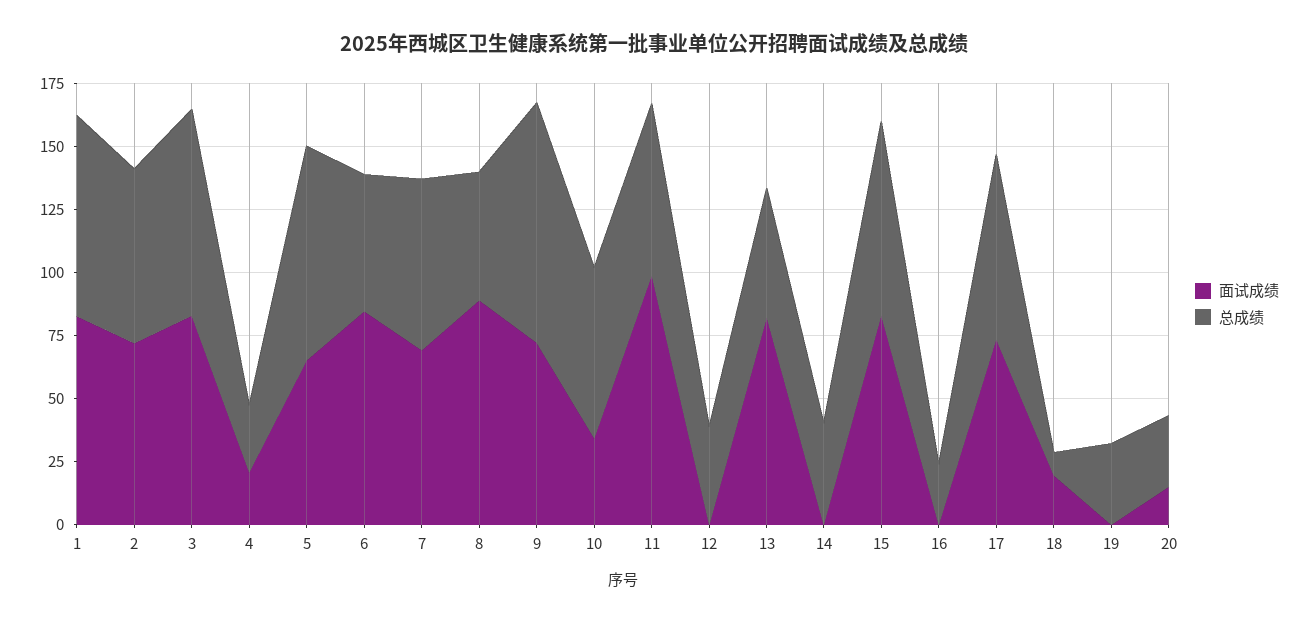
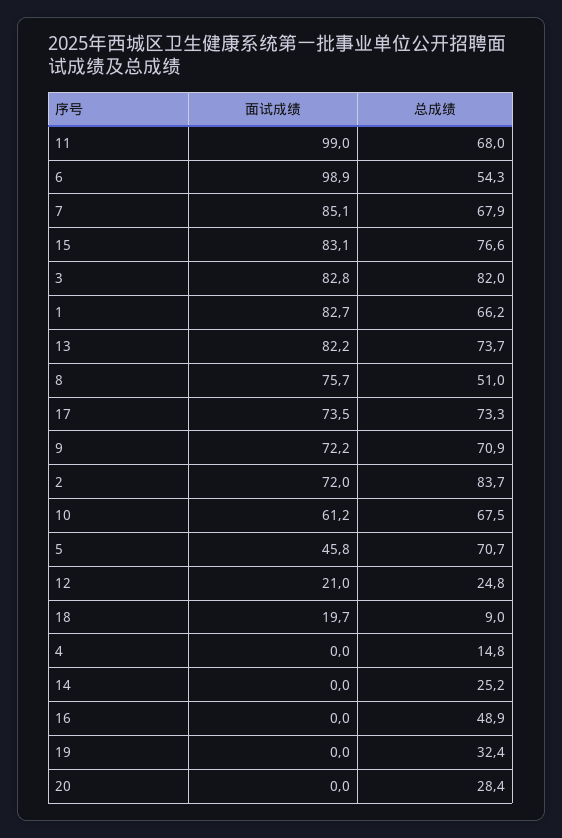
  {
    "面试成绩": {
      "1": 82.7,
      "2": 72,
      "3": 82.8,
-     "4": 20,
+     "4": 0,
-     "5": 65,
+     "5": 45.8,
-     "6": 85,
+     "6": 98.9,
-     "7": 70,
+     "7": 85.1,
-     "8": 90,
+     "8": 75.7,
      "9": 72.2,
-     "10": 35,
+     "10": 61.2,
      "11": 99,
-     "12": 0,
+     "12": 21,
      "13": 82.2,
      "14": 0,
      "15": 83.1,
      "16": 0,
      "17": 73.5,
      "18": 19.7,
      "19": 0,
-     "20": 15
+     "20": 0
    },
    "总成绩": {
-     "1": 80,
+     "1": 66.2,
-     "2": 70,
+     "2": 83.7,
      "3": 82,
-     "4": 25,
+     "4": 14.8,
-     "5": 85,
+     "5": 70.7,
      "6": 54.3,
      "7": 67.9,
      "8": 51,
-     "9": 95,
+     "9": 70.9,
      "10": 67.5,
      "11": 68,
-     "12": 40,
+     "12": 24.8,
-     "13": 50,
+     "13": 73.7,
-     "14": 40,
+     "14": 25.2,
      "15": 76.6,
-     "16": 25,
+     "16": 48.9,
      "17": 73.3,
      "18": 9,
      "19": 32.4,
      "20": 28.4
    }
  }

